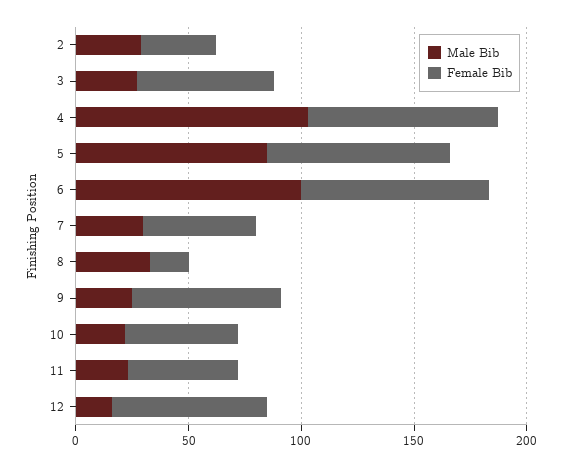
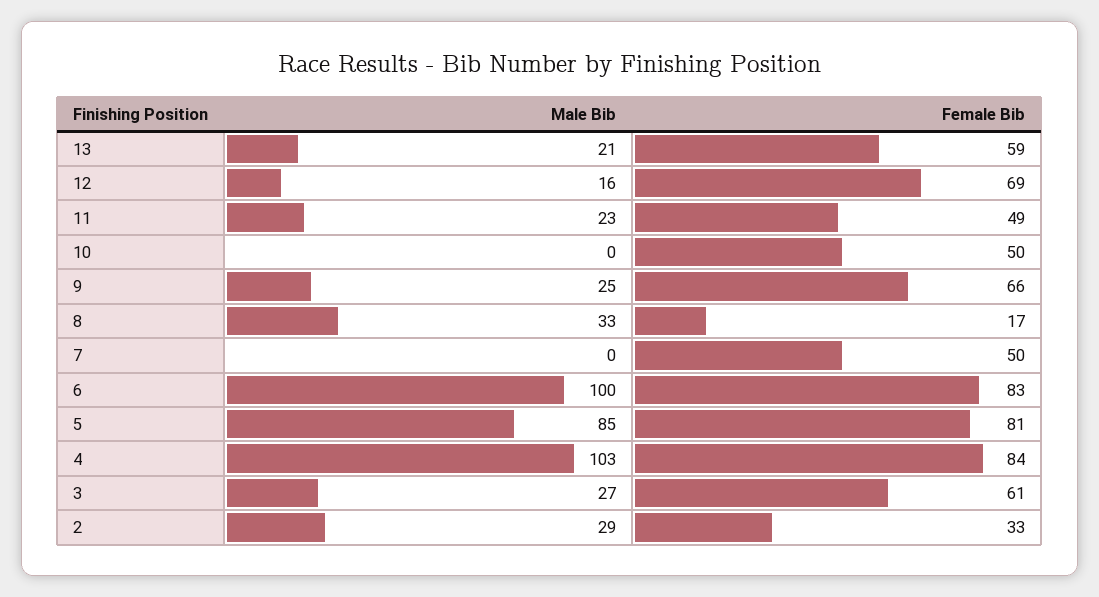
  {
    "Male Bib": {
      "2": 29,
      "3": 27,
      "4": 103,
      "5": 85,
      "6": 100,
-     "7": 30,
+     "7": 0,
      "8": 33,
      "9": 25,
-     "10": 20,
+     "10": 0,
      "11": 23,
-     "12": 16
+     "12": 16,
+     "13": 21
    },
    "Female Bib": {
      "2": 33,
      "3": 61,
      "4": 84,
      "5": 81,
      "6": 83,
      "7": 50,
      "8": 17,
      "9": 66,
      "10": 50,
      "11": 49,
-     "12": 69
+     "12": 69,
+     "13": 59
    }
  }

